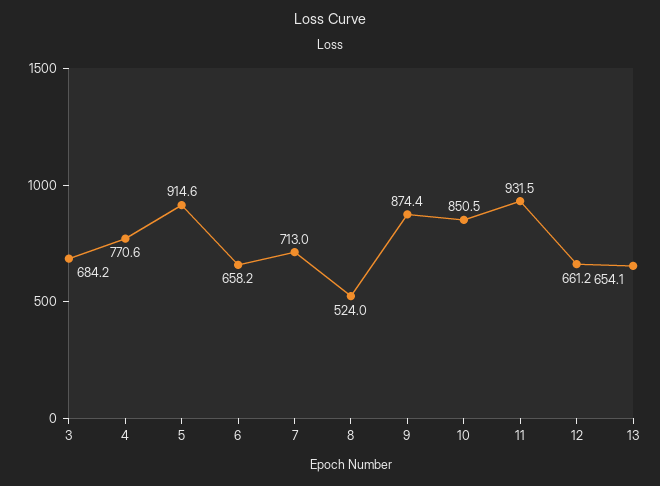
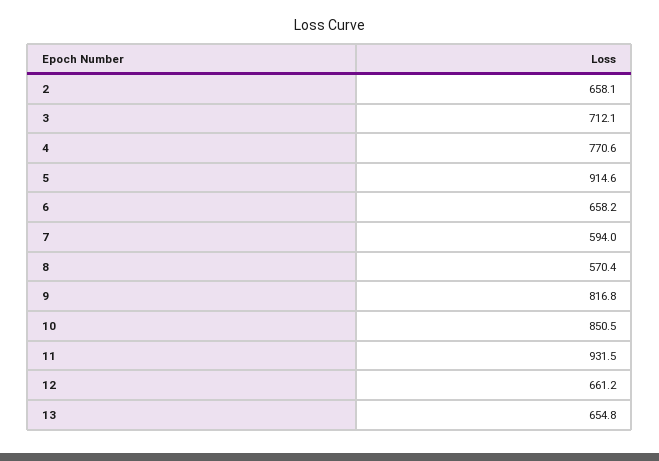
  {
-   "3": 684.2,
+   "3": 712.1,
    "4": 770.6,
    "5": 914.6,
    "6": 658.2,
-   "7": 713,
+   "7": 594,
-   "8": 524,
+   "8": 570.4,
-   "9": 874.4,
+   "9": 816.8,
    "10": 850.5,
    "11": 931.5,
    "12": 661.2,
-   "13": 654.1
+   "13": 654.8,
+   "2": 658.1
  }

